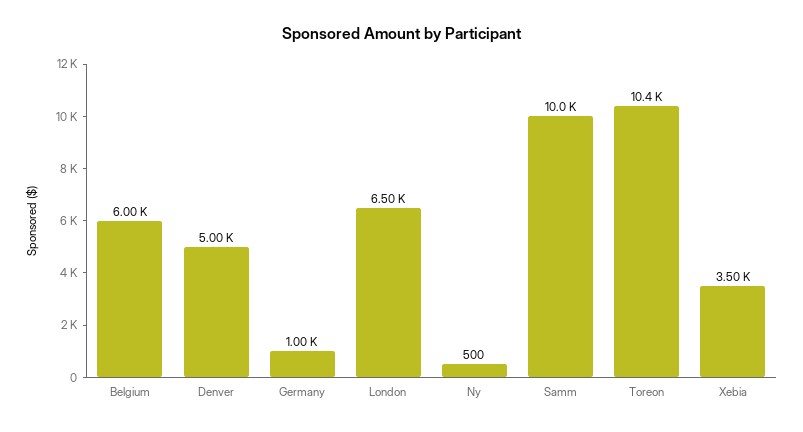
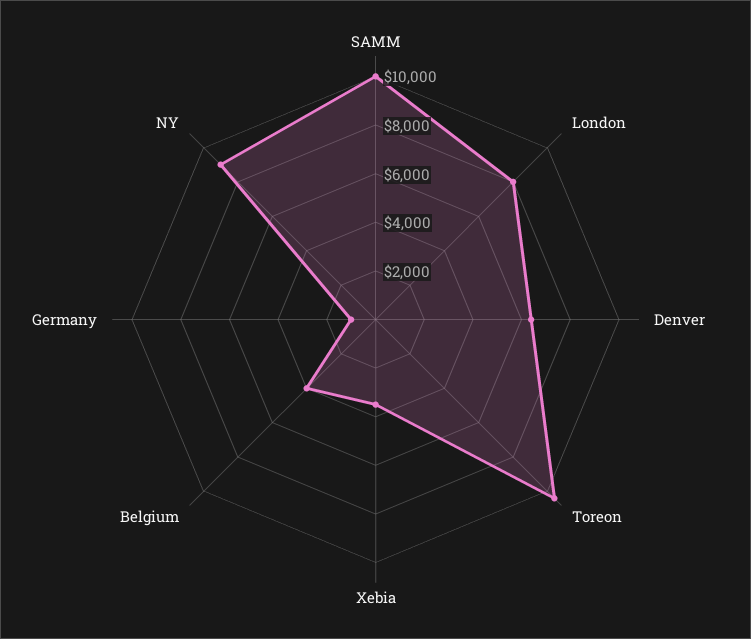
  {
-   "Belgium": 6000,
+   "Belgium": 4000,
-   "Denver": 5000,
+   "Denver": 6500,
    "Germany": 1000,
-   "London": 6500,
+   "London": 8000,
-   "Ny": 500,
+   "Ny": 9000,
    "Samm": 10000,
    "Toreon": 10400,
    "Xebia": 3500
  }

